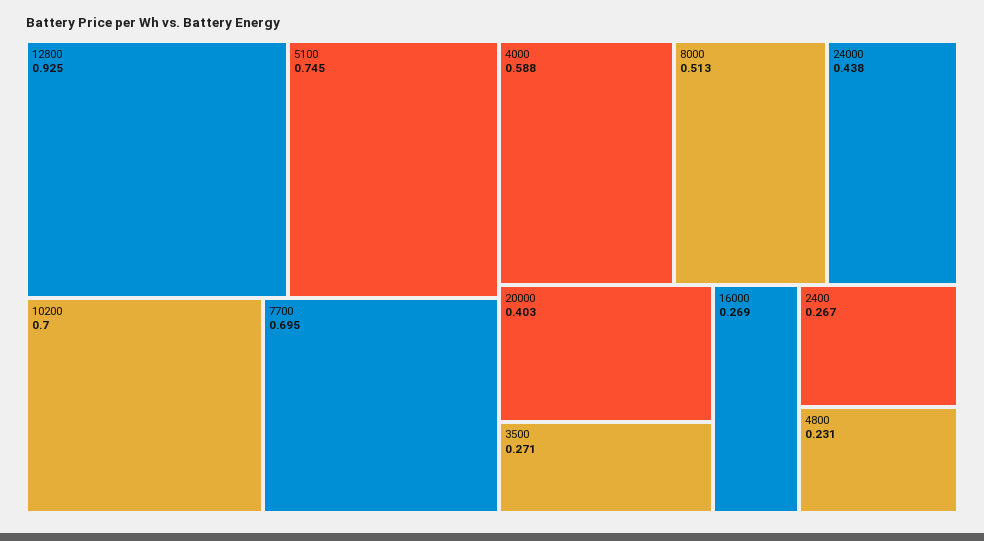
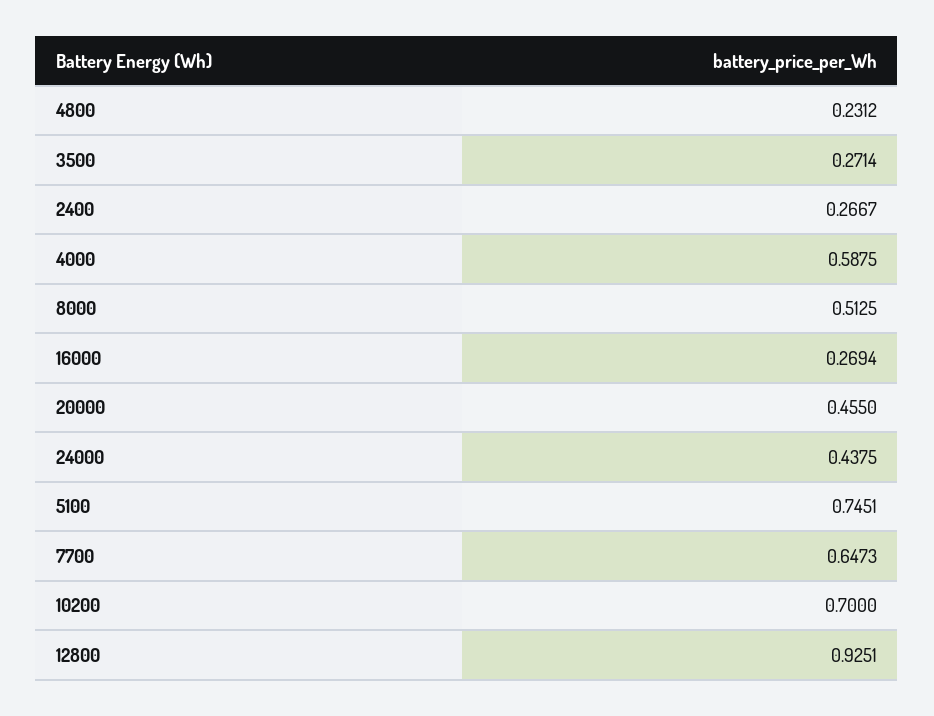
  {
    "12800": 0.9251,
    "5100": 0.7451,
    "10200": 0.7,
-   "7700": 0.695,
+   "7700": 0.6473,
    "4000": 0.5875,
    "8000": 0.5125,
    "24000": 0.4375,
-   "20000": 0.403,
+   "20000": 0.455,
    "3500": 0.2714,
    "16000": 0.2694,
    "2400": 0.2667,
    "4800": 0.2312
  }

